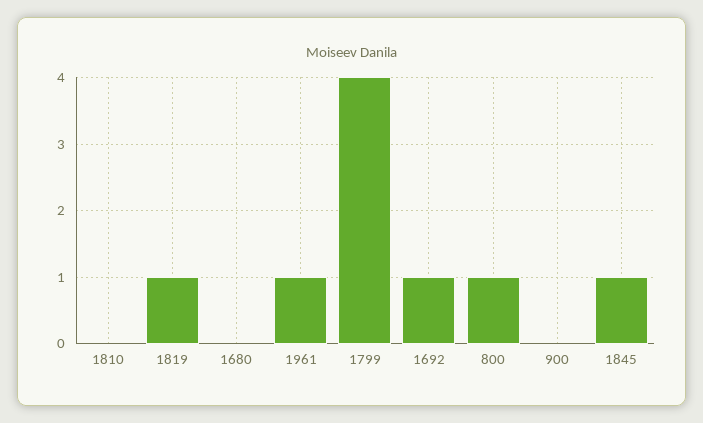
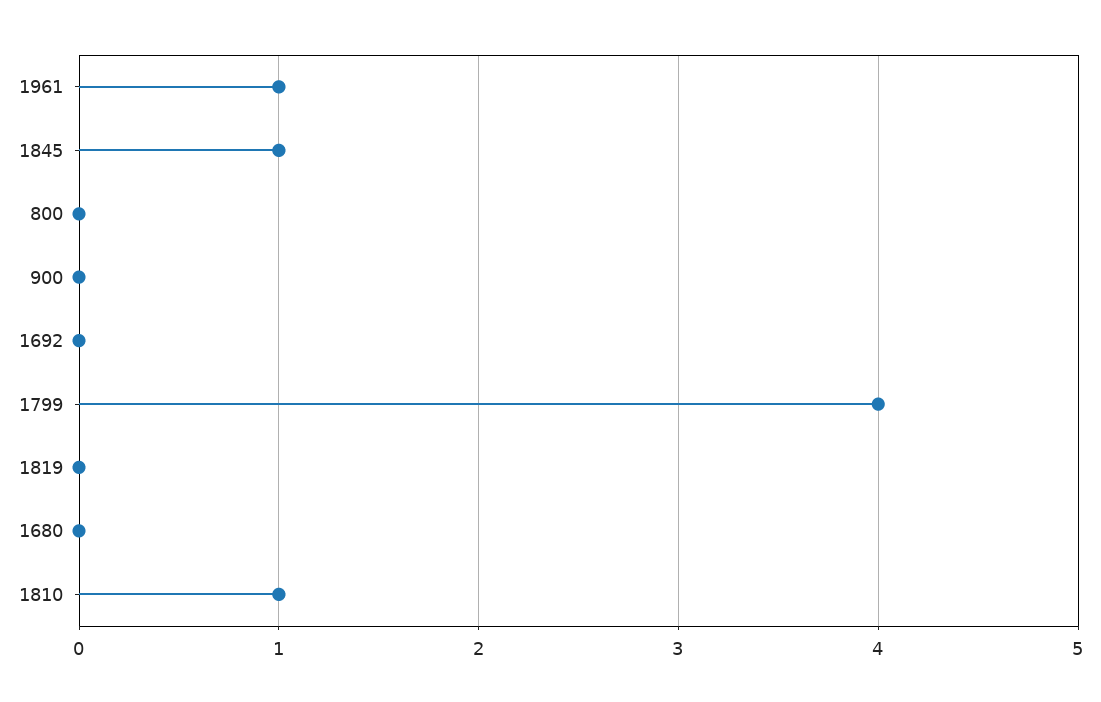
  {
-   "1810": 0,
+   "1810": 1,
-   "1819": 1,
+   "1819": 0,
    "1680": 0,
    "1961": 1,
    "1799": 4,
-   "1692": 1,
+   "1692": 0,
-   "800": 1,
+   "800": 0,
    "900": 0,
    "1845": 1
  }

